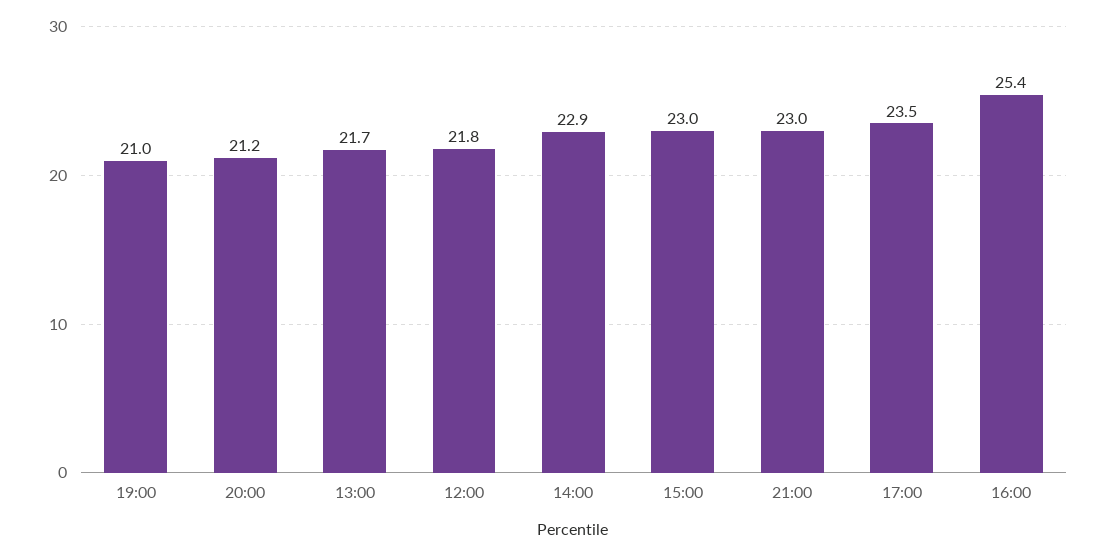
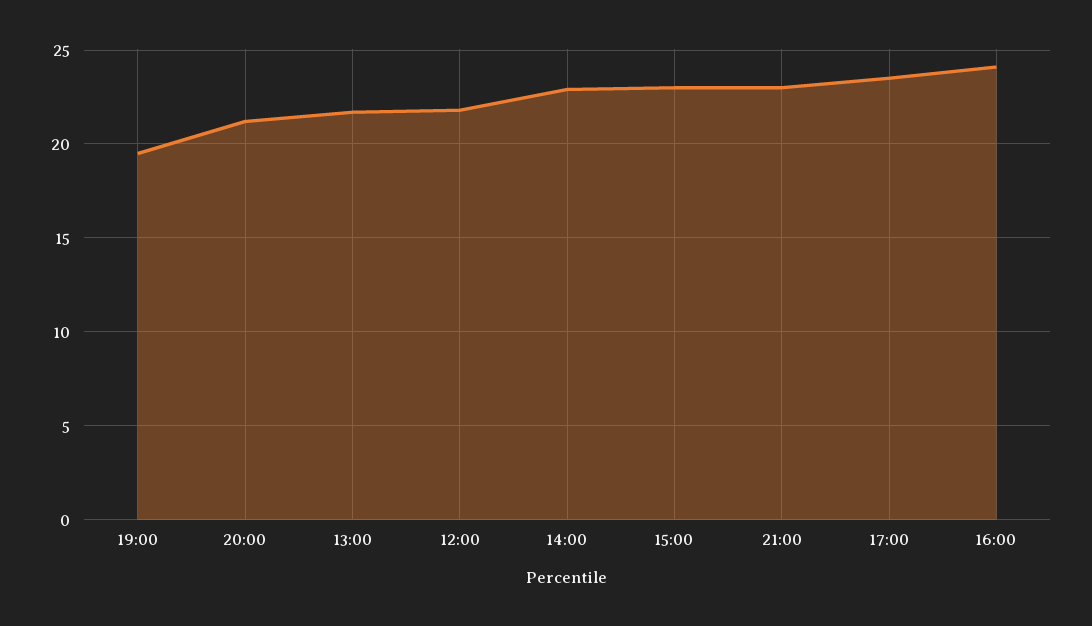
  {
-   "19:00": 21,
+   "19:00": 19.5,
    "20:00": 21.2,
    "13:00": 21.7,
    "12:00": 21.8,
    "14:00": 22.9,
    "15:00": 23,
    "21:00": 23,
    "17:00": 23.5,
-   "16:00": 25.4
+   "16:00": 24
  }

